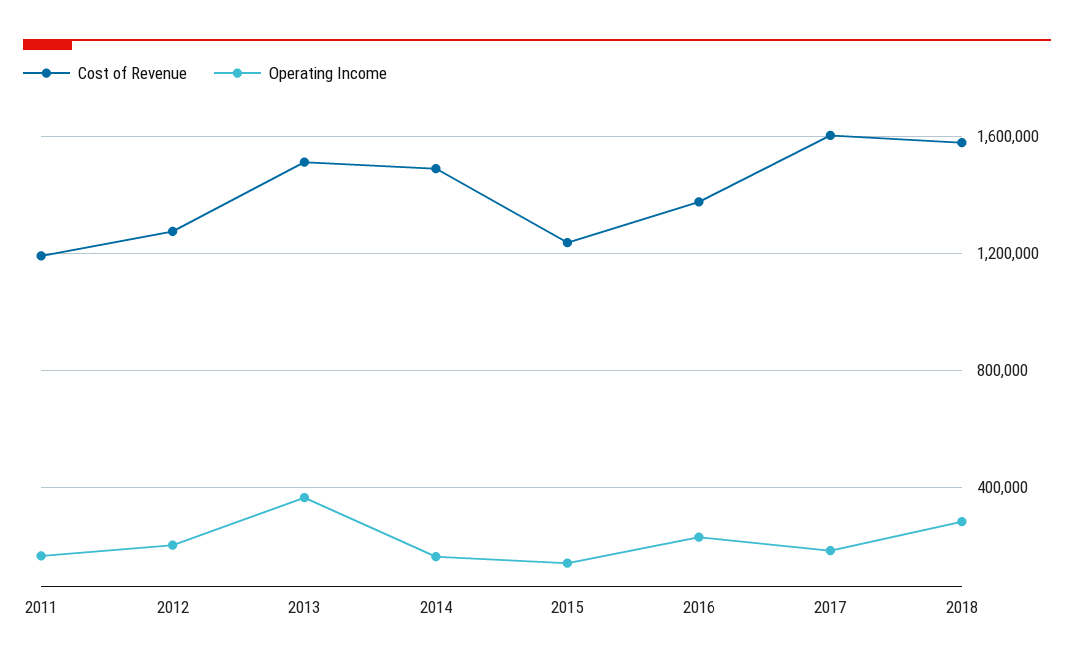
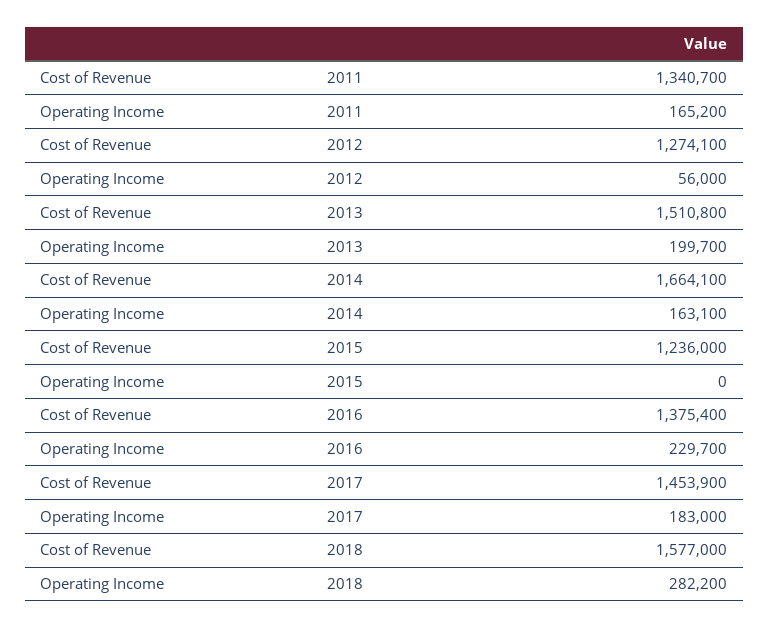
  {
    "Cost of Revenue": {
-     "2011": 1200000,
+     "2011": 1340700,
      "2012": 1274100,
      "2013": 1510800,
-     "2014": 1500000,
+     "2014": 1664100,
      "2015": 1236000,
      "2016": 1375400,
-     "2017": 1600000,
+     "2017": 1453900,
      "2018": 1577000
    },
    "Operating Income": {
      "2011": 165200,
-     "2012": 200000,
+     "2012": 56000,
-     "2013": 350000,
+     "2013": 199700,
      "2014": 163100,
-     "2015": 150000,
+     "2015": 0,
      "2016": 229700,
      "2017": 183000,
      "2018": 282200
    }
  }

